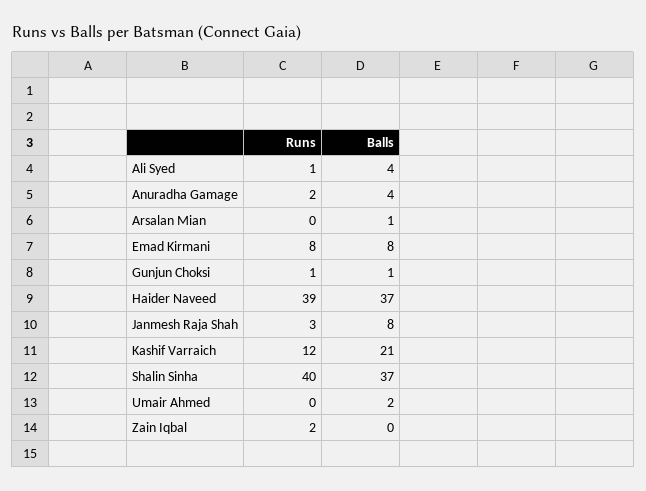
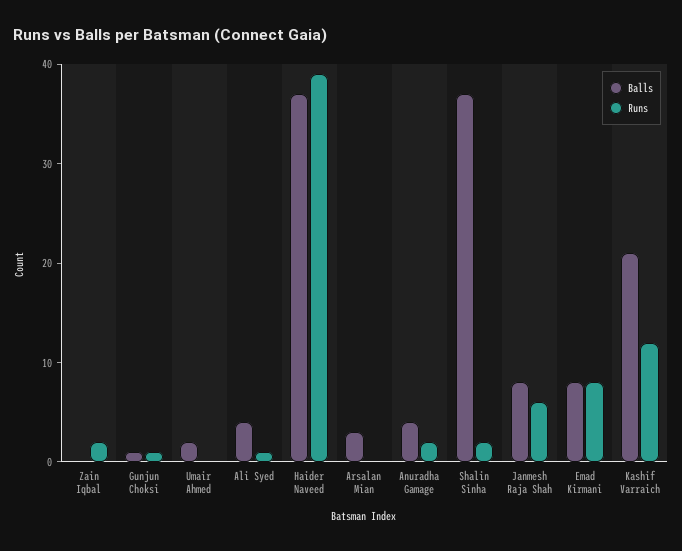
  {
    "Runs": {
      "Ali Syed": 1,
      "Anuradha Gamage": 2,
      "Arsalan Mian": 0,
      "Emad Kirmani": 8,
      "Gunjun Choksi": 1,
      "Haider Naveed": 39,
-     "Janmesh Raja Shah": 3,
+     "Janmesh Raja Shah": 6,
      "Kashif Varraich": 12,
-     "Shalin Sinha": 40,
+     "Shalin Sinha": 2,
      "Umair Ahmed": 0,
      "Zain Iqbal": 2
    },
    "Balls": {
      "Ali Syed": 4,
      "Anuradha Gamage": 4,
-     "Arsalan Mian": 1,
+     "Arsalan Mian": 3,
      "Emad Kirmani": 8,
      "Gunjun Choksi": 1,
      "Haider Naveed": 37,
      "Janmesh Raja Shah": 8,
      "Kashif Varraich": 21,
      "Shalin Sinha": 37,
      "Umair Ahmed": 2,
      "Zain Iqbal": 0
    }
  }

